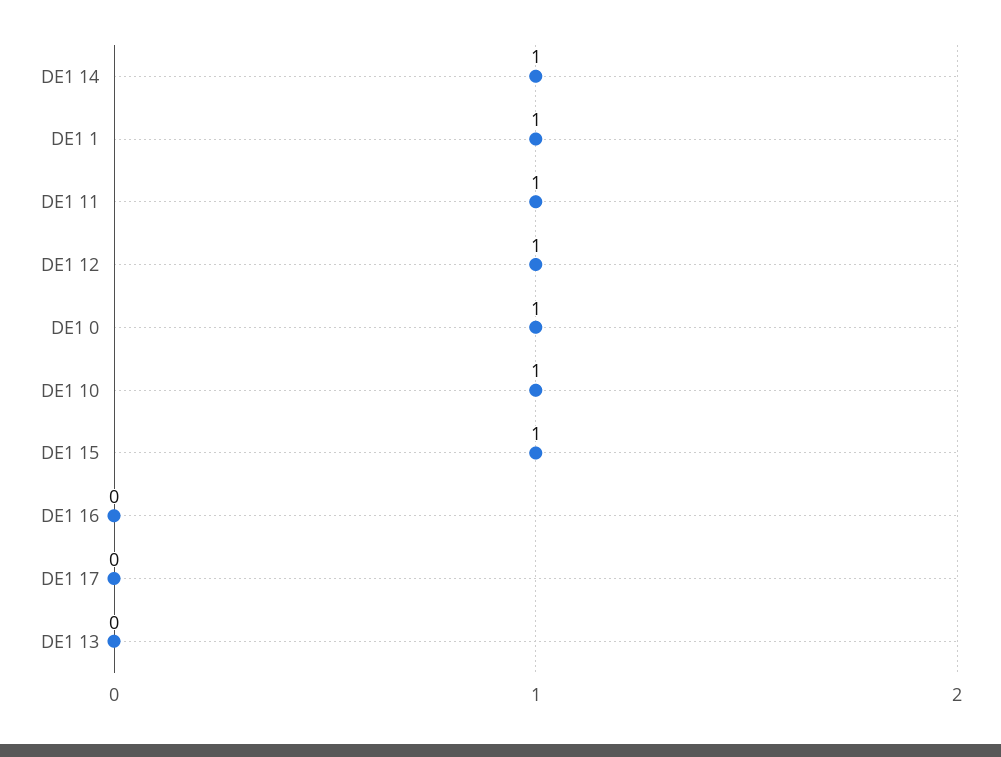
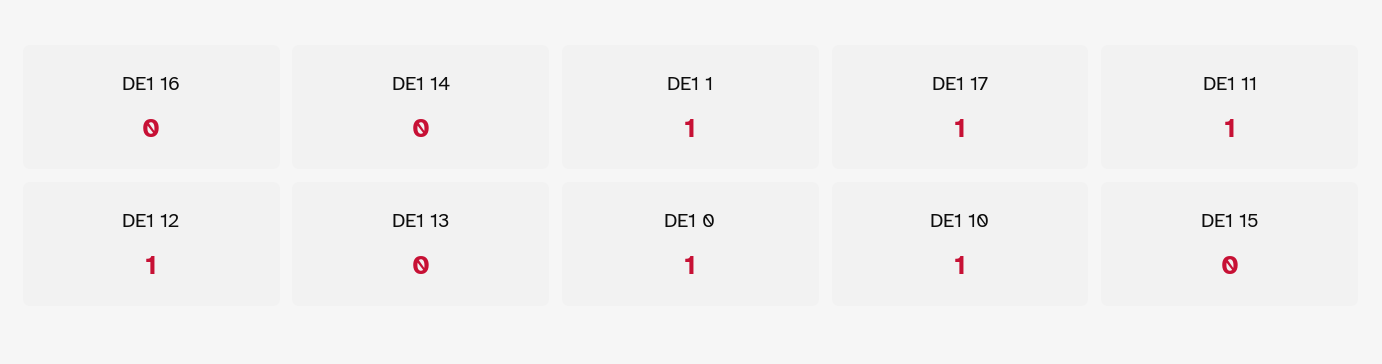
  {
-   "DE1 14": 1,
+   "DE1 14": 0,
    "DE1 1": 1,
    "DE1 11": 1,
    "DE1 12": 1,
    "DE1 0": 1,
    "DE1 10": 1,
-   "DE1 15": 1,
+   "DE1 15": 0,
    "DE1 16": 0,
-   "DE1 17": 0,
+   "DE1 17": 1,
    "DE1 13": 0
  }

